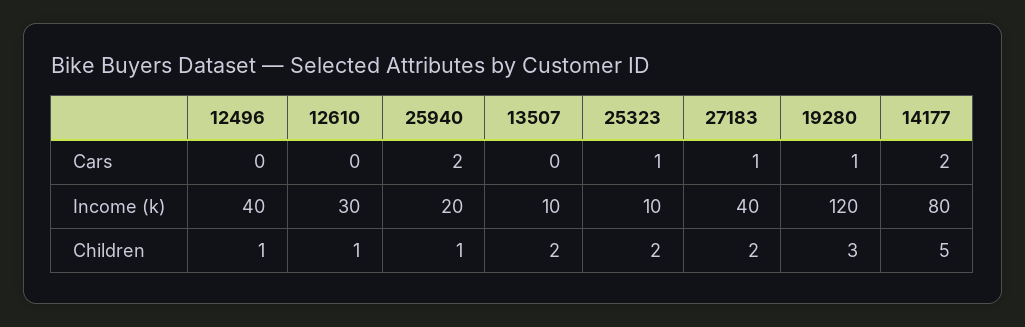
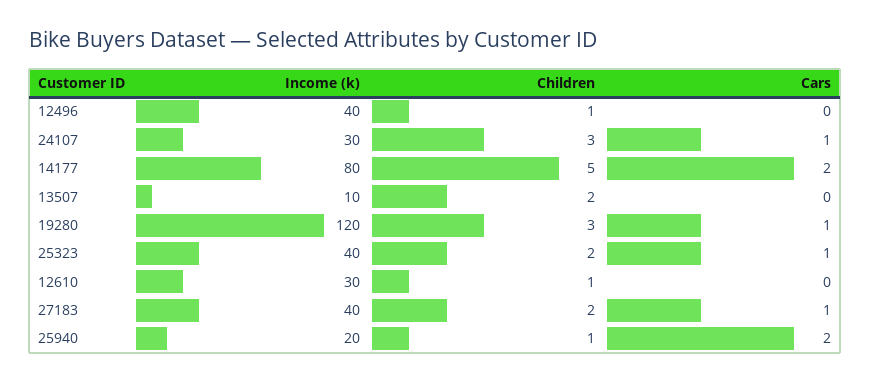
  {
    "12496": {
      "Cars": 0,
      "Income (k)": 40,
      "Children": 1
    },
    "12610": {
      "Cars": 0,
      "Income (k)": 30,
      "Children": 1
    },
    "25940": {
      "Cars": 2,
      "Income (k)": 20,
      "Children": 1
    },
    "13507": {
      "Cars": 0,
      "Income (k)": 10,
      "Children": 2
    },
    "25323": {
      "Cars": 1,
-     "Income (k)": 10,
+     "Income (k)": 40,
      "Children": 2
    },
    "27183": {
      "Cars": 1,
      "Income (k)": 40,
      "Children": 2
    },
    "19280": {
      "Cars": 1,
      "Income (k)": 120,
      "Children": 3
    },
    "14177": {
      "Cars": 2,
      "Income (k)": 80,
      "Children": 5
-   }
+   },
+   "24107": {
+     "Income (k)": 30,
+     "Children": 3,
+     "Cars": 1
+   }
  }

